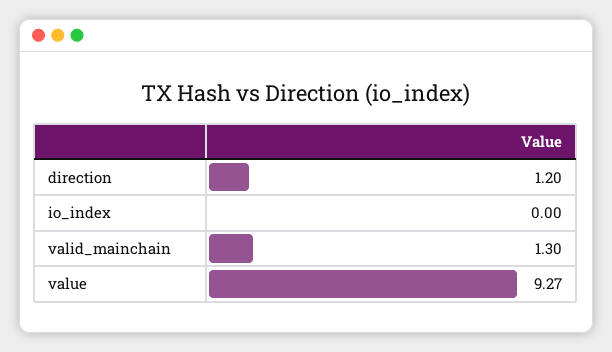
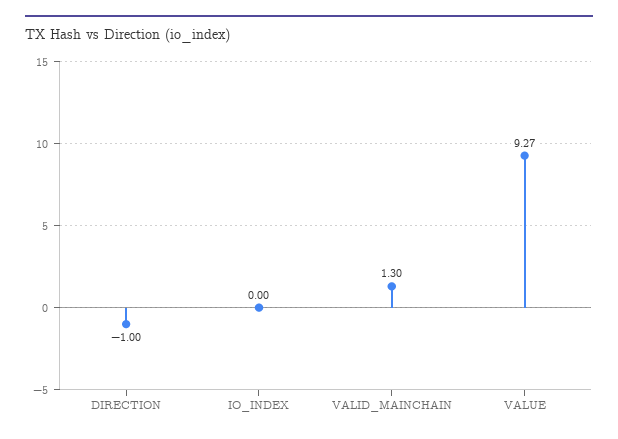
  {
-   "direction": 1.2,
+   "direction": -1,
    "io_index": 0,
    "valid_mainchain": 1.3,
    "value": 9.27
  }

